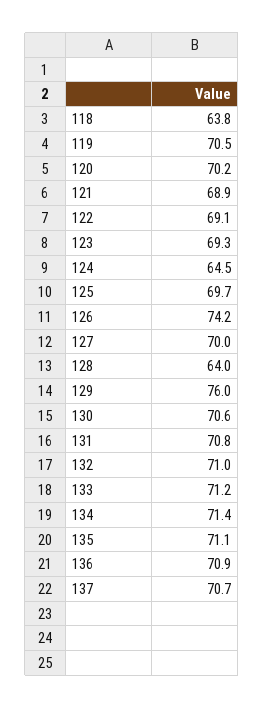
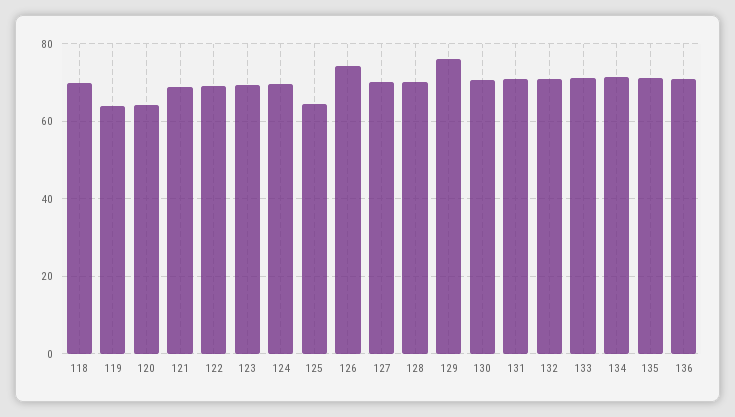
  {
-   "118": 63.8,
+   "118": 70,
-   "119": 70.5,
+   "119": 64,
-   "120": 70.2,
+   "120": 64,
    "121": 68.9,
    "122": 69.1,
    "123": 69.3,
-   "124": 64.5,
+   "124": 70,
-   "125": 69.7,
+   "125": 64,
    "126": 74.2,
    "127": 70,
-   "128": 64,
+   "128": 70,
    "129": 76,
    "130": 70.6,
    "131": 70.8,
    "132": 71,
    "133": 71.2,
    "134": 71.4,
    "135": 71.1,
-   "136": 70.9,
+   "136": 70.9
-   "137": 70.7
  }

